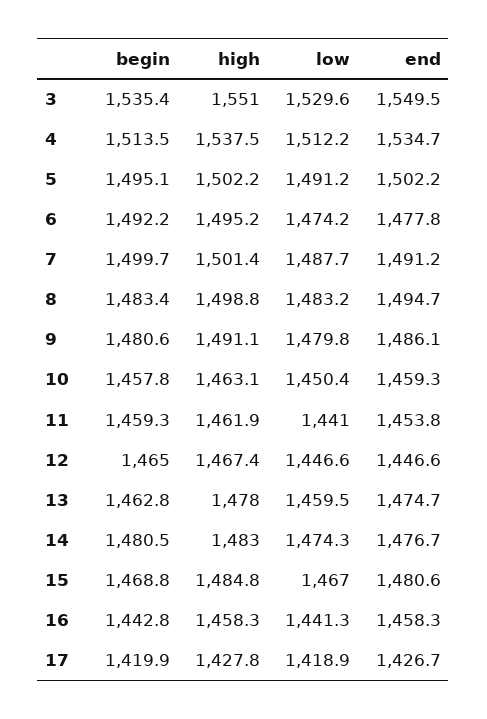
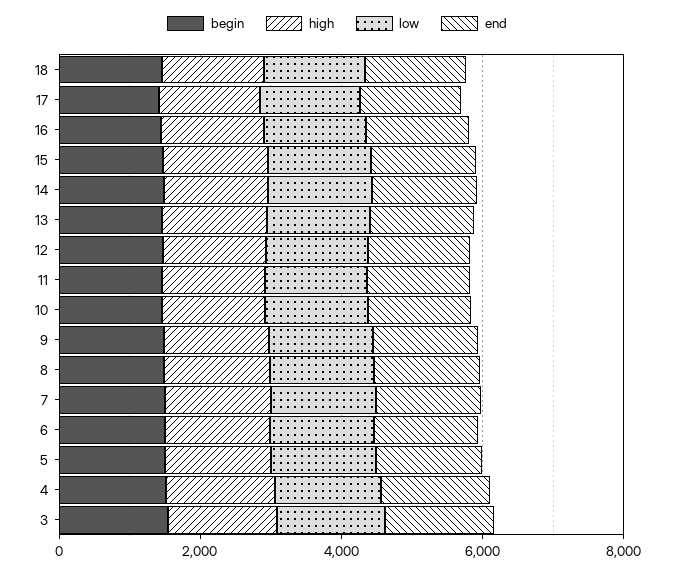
  {
    "begin": {
      "3": 1535.4,
      "4": 1513.5,
      "5": 1495.1,
      "6": 1492.2,
      "7": 1499.7,
      "8": 1483.4,
      "9": 1480.6,
      "10": 1457.8,
      "11": 1459.3,
      "12": 1465,
      "13": 1462.8,
      "14": 1480.5,
      "15": 1468.8,
      "16": 1442.8,
-     "17": 1419.9
+     "17": 1419.9,
+     "18": 1500
    },
    "high": {
      "3": 1551,
      "4": 1537.5,
      "5": 1502.2,
      "6": 1495.2,
      "7": 1501.4,
      "8": 1498.8,
      "9": 1491.1,
      "10": 1463.1,
      "11": 1461.9,
      "12": 1467.4,
      "13": 1478,
      "14": 1483,
      "15": 1484.8,
      "16": 1458.3,
-     "17": 1427.8
+     "17": 1427.8,
+     "18": 1500
    },
    "low": {
      "3": 1529.6,
      "4": 1512.2,
      "5": 1491.2,
      "6": 1474.2,
      "7": 1487.7,
      "8": 1483.2,
      "9": 1479.8,
      "10": 1450.4,
      "11": 1441,
      "12": 1446.6,
      "13": 1459.5,
      "14": 1474.3,
      "15": 1467,
      "16": 1441.3,
-     "17": 1418.9
+     "17": 1418.9,
+     "18": 1500
    },
    "end": {
      "3": 1549.5,
      "4": 1534.7,
      "5": 1502.2,
      "6": 1477.8,
      "7": 1491.2,
      "8": 1494.7,
      "9": 1486.1,
      "10": 1459.3,
      "11": 1453.8,
      "12": 1446.6,
      "13": 1474.7,
      "14": 1476.7,
      "15": 1480.6,
      "16": 1458.3,
-     "17": 1426.7
+     "17": 1426.7,
+     "18": 1500
    }
  }

